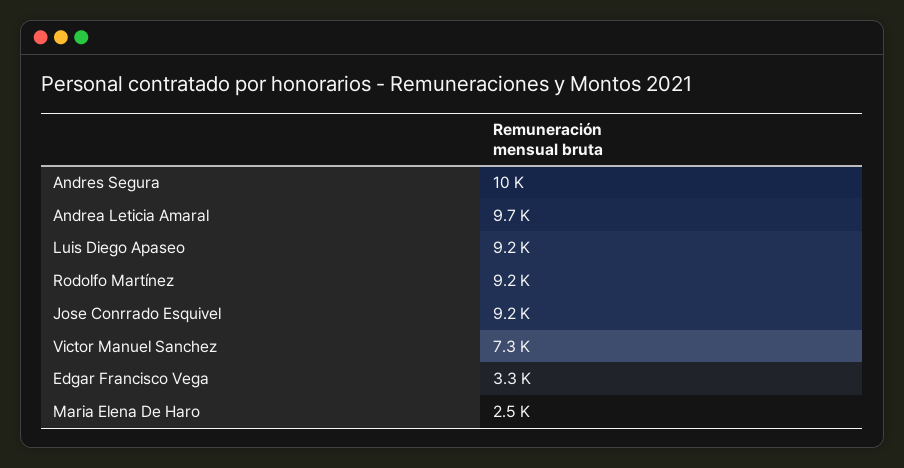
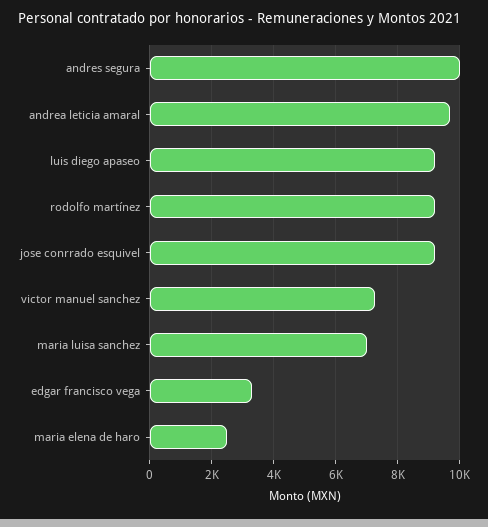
  {
    "Andres Segura": 10000,
    "Andrea Leticia Amaral": 9700,
    "Luis Diego Apaseo": 9200,
    "Rodolfo Martínez": 9200,
    "Jose Conrrado Esquivel": 9200,
    "Victor Manuel Sanchez": 7300,
    "Edgar Francisco Vega": 3300,
-   "Maria Elena De Haro": 2500
+   "Maria Elena De Haro": 2500,
+   "maria luisa sanchez": 7000
  }

